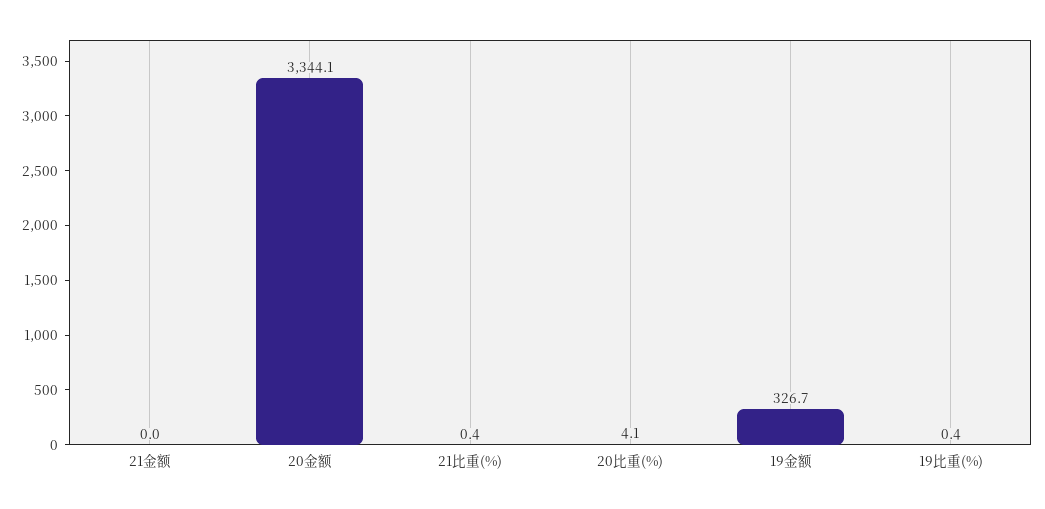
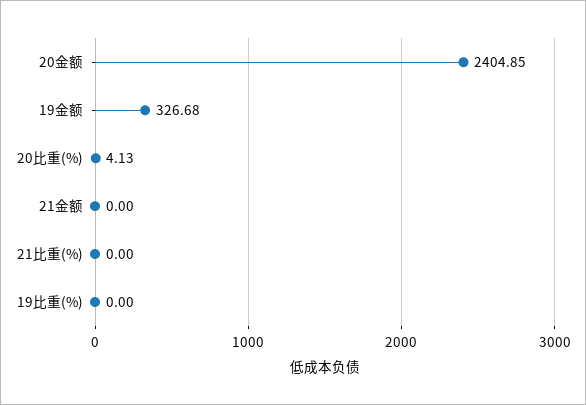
  {
    "21金额": 0,
-   "20金额": 3344.1,
+   "20金额": 2404.85,
-   "21比重(%)": 0.4,
+   "21比重(%)": 0,
    "20比重(%)": 4.13,
    "19金额": 326.68,
-   "19比重(%)": 0.4
+   "19比重(%)": 0
  }

